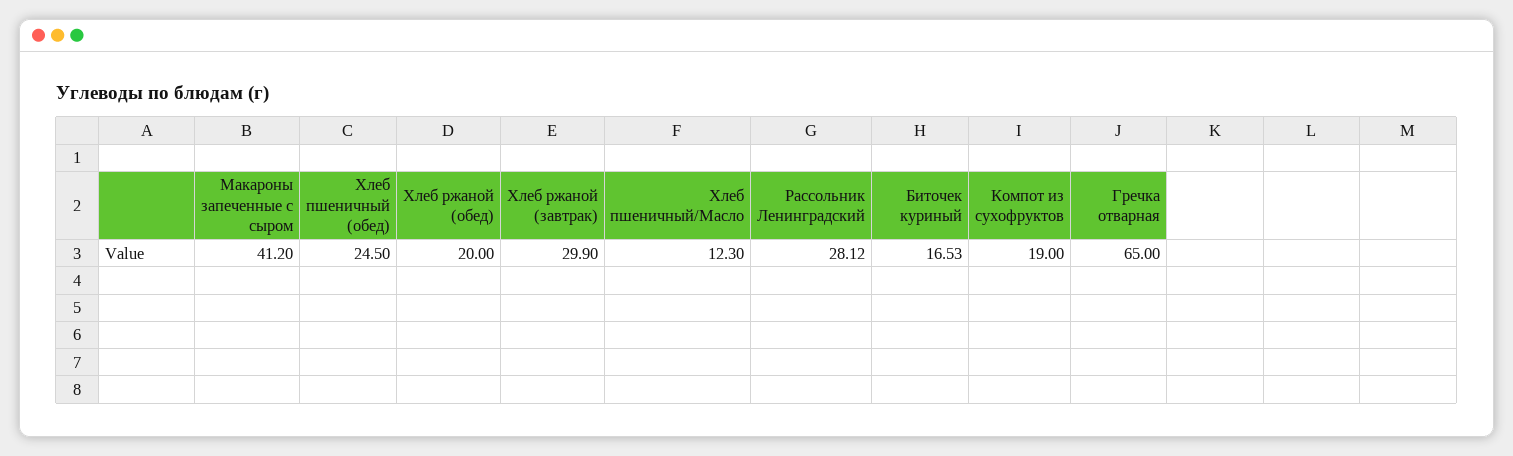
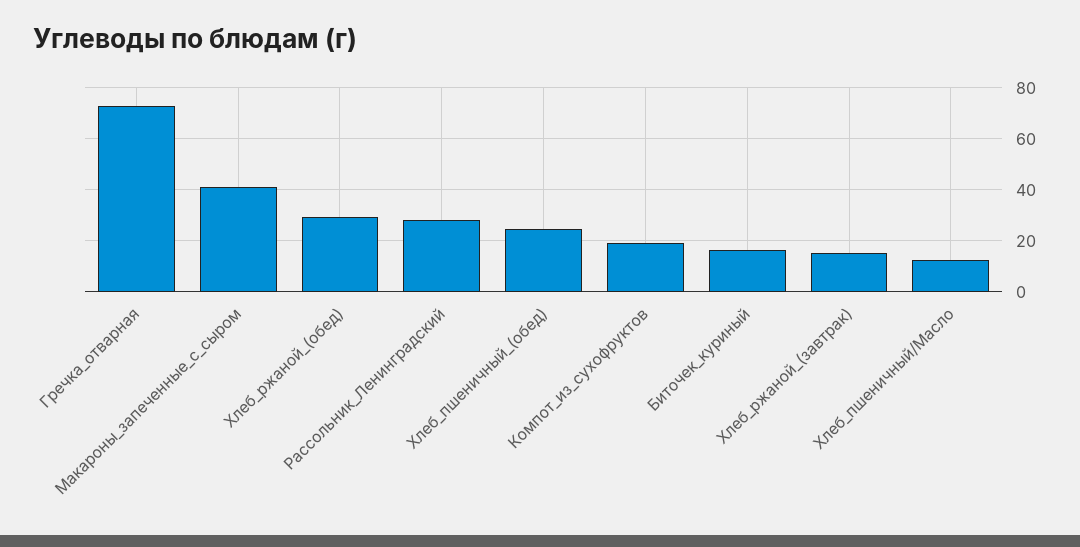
  {
    "Макароны запеченные с сыром": 41.2,
    "Хлеб пшеничный (обед)": 24.5,
-   "Хлеб ржаной (обед)": 20,
+   "Хлеб ржаной (обед)": 30,
-   "Хлеб ржаной (завтрак)": 29.9,
+   "Хлеб ржаной (завтрак)": 15,
    "Хлеб пшеничный/Масло": 12.3,
    "Рассольник Ленинградский": 28.12,
    "Биточек куриный": 16.53,
    "Компот из сухофруктов": 19,
-   "Гречка отварная": 65
+   "Гречка отварная": 72.5
  }

